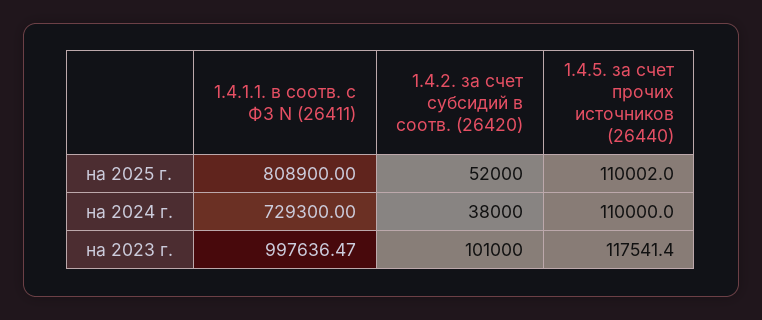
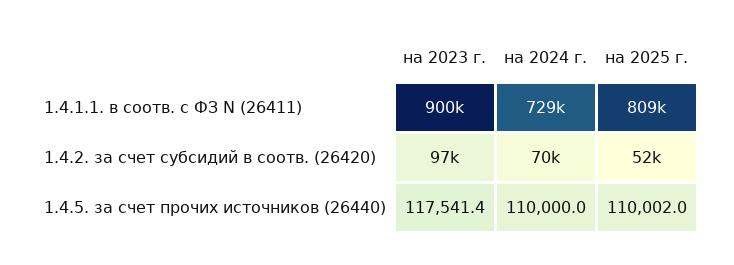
  {
    "1.4.1.1. в соотв. с ФЗ N (26411)": {
      "на 2025 г.": 808900,
      "на 2024 г.": 729300,
-     "на 2023 г.": 997636.47
+     "на 2023 г.": 900000
    },
    "1.4.2. за счет субсидий в соотв. (26420)": {
      "на 2025 г.": 52000,
-     "на 2024 г.": 38000,
+     "на 2024 г.": 70000,
-     "на 2023 г.": 101000
+     "на 2023 г.": 97000
    },
    "1.4.5. за счет прочих источников (26440)": {
      "на 2025 г.": 110002,
      "на 2024 г.": 110000,
      "на 2023 г.": 117541.4
    }
  }

